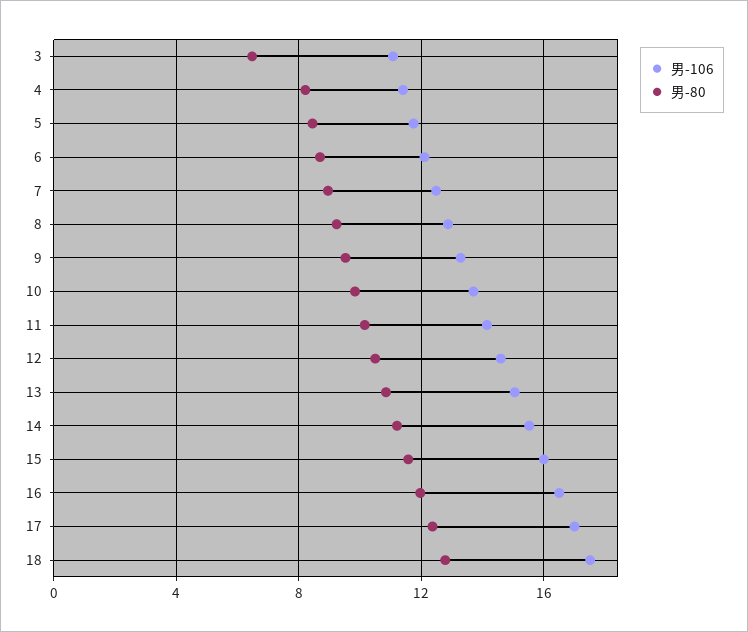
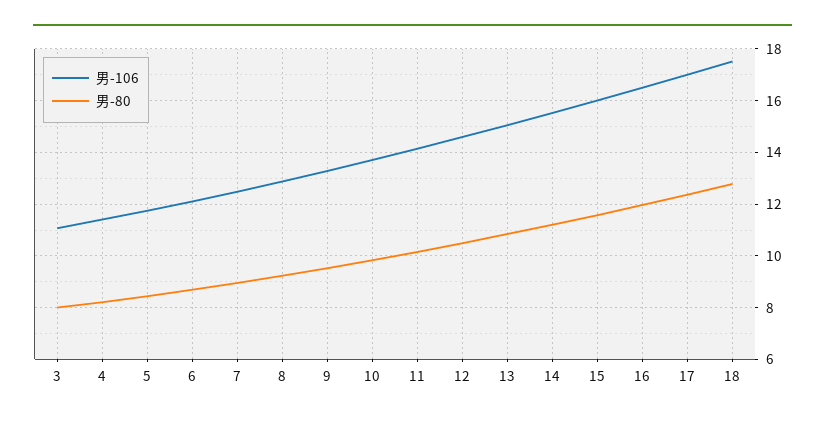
  {
    "男-106": {
      "3": 11,
      "4": 11.5,
      "5": 11.75,
      "6": 12,
      "7": 12.5,
      "8": 13,
      "9": 13.25,
      "10": 13.75,
      "11": 14.25,
      "12": 14.5,
      "13": 15,
      "14": 15.5,
      "15": 16,
      "16": 16.5,
      "17": 17,
      "18": 17.5
    },
    "男-80": {
-     "3": 6.5,
+     "3": 8,
      "4": 8.25,
      "5": 8.5,
      "6": 8.75,
      "7": 9,
      "8": 9.25,
      "9": 9.5,
      "10": 9.75,
      "11": 10.25,
      "12": 10.5,
      "13": 10.75,
      "14": 11.25,
      "15": 11.5,
      "16": 12,
      "17": 12.25,
      "18": 12.75
    }
  }

